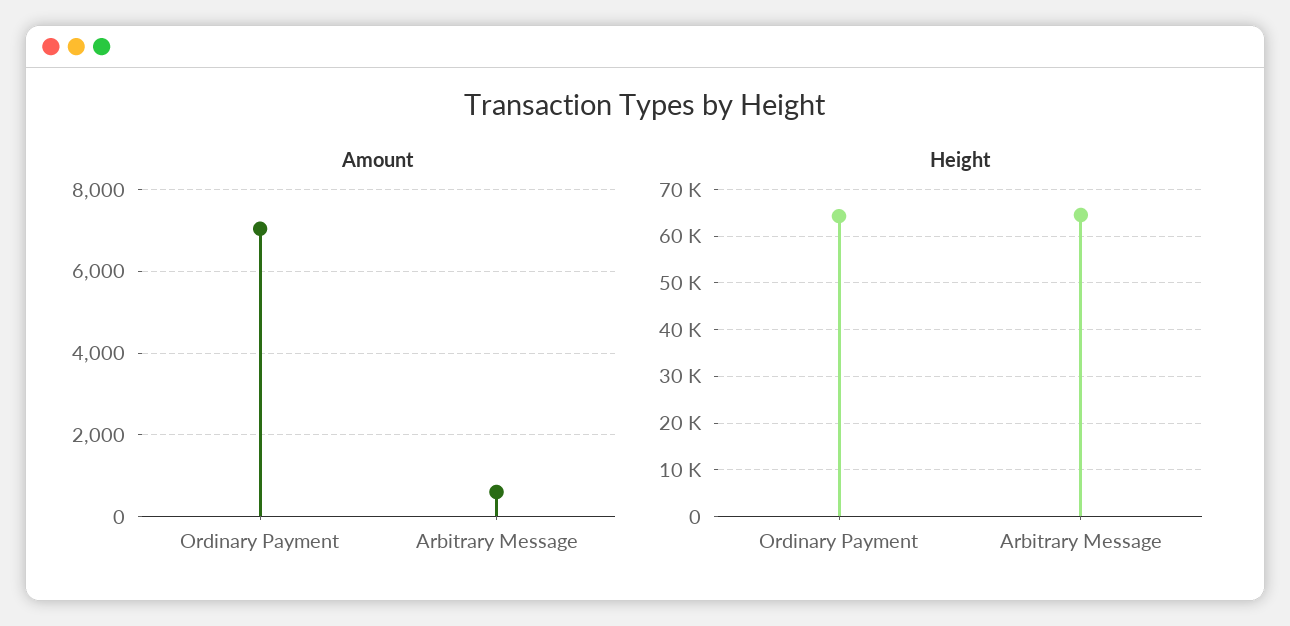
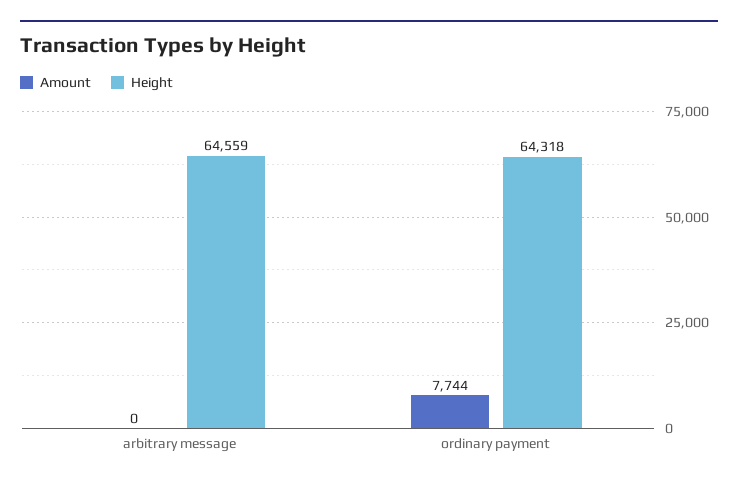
  {
    "Amount": {
-     "Ordinary Payment": 7000,
+     "Ordinary Payment": 7744,
-     "Arbitrary Message": 600
+     "Arbitrary Message": 0
    },
    "Height": {
      "Ordinary Payment": 64318,
      "Arbitrary Message": 64559
    }
  }

